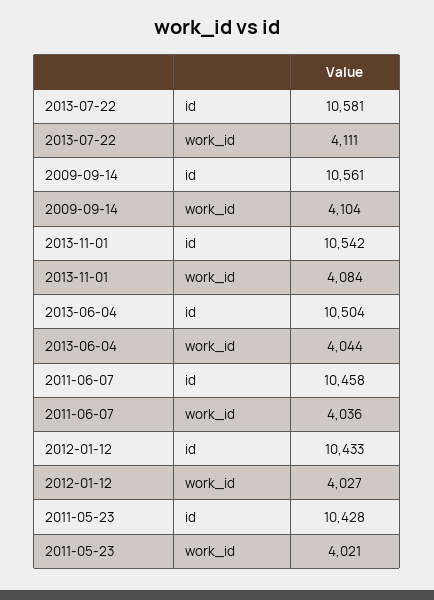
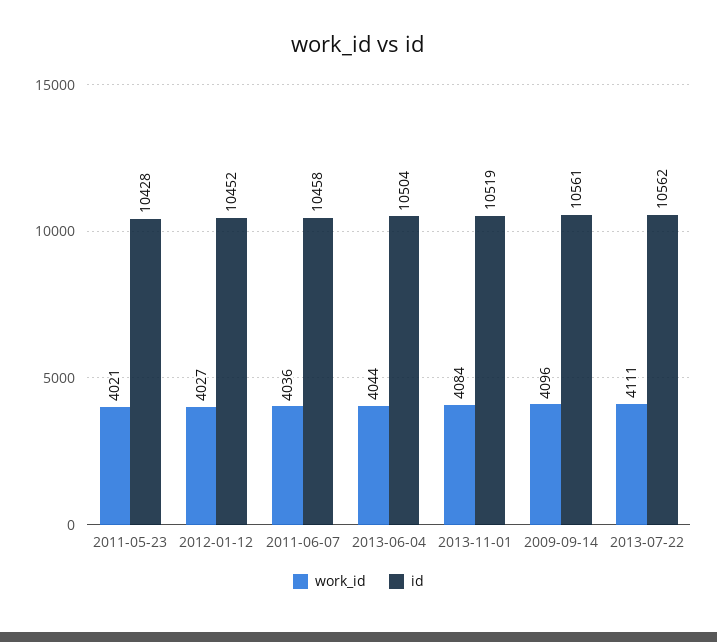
  {
    "id": {
-     "2013-07-22": 10581,
+     "2013-07-22": 10562,
      "2009-09-14": 10561,
-     "2013-11-01": 10542,
+     "2013-11-01": 10519,
      "2013-06-04": 10504,
      "2011-06-07": 10458,
-     "2012-01-12": 10433,
+     "2012-01-12": 10452,
      "2011-05-23": 10428
    },
    "work_id": {
      "2013-07-22": 4111,
-     "2009-09-14": 4104,
+     "2009-09-14": 4096,
      "2013-11-01": 4084,
      "2013-06-04": 4044,
      "2011-06-07": 4036,
      "2012-01-12": 4027,
      "2011-05-23": 4021
    }
  }

